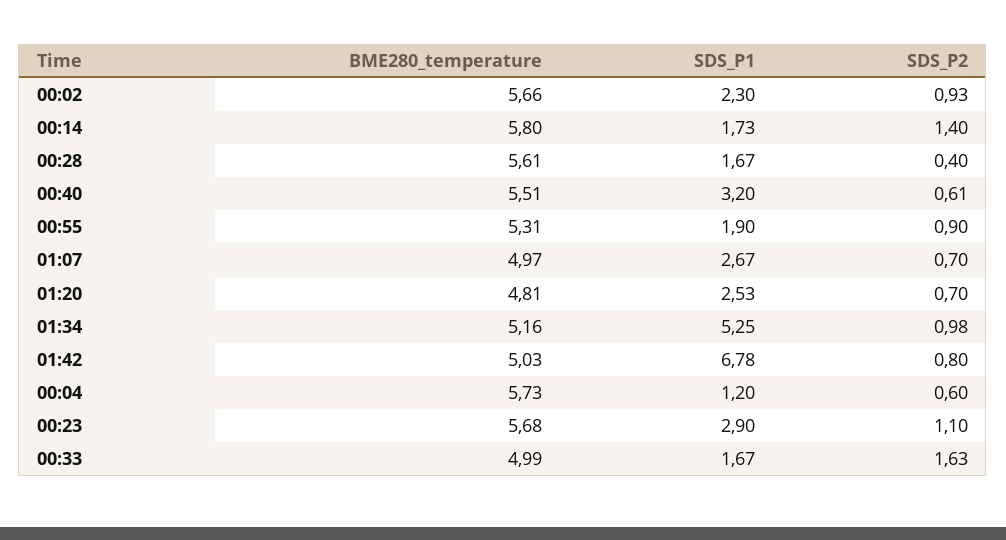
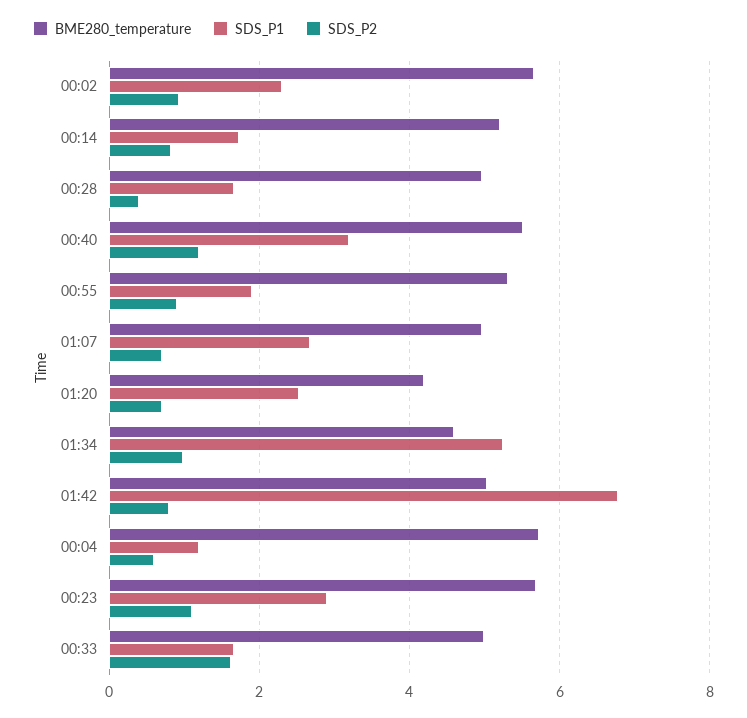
  {
    "BME280_temperature": {
      "00:02": 5.66,
-     "00:14": 5.8,
+     "00:14": 5.2,
-     "00:28": 5.61,
+     "00:28": 5,
      "00:40": 5.51,
      "00:55": 5.31,
      "01:07": 4.97,
-     "01:20": 4.81,
+     "01:20": 4.2,
-     "01:34": 5.16,
+     "01:34": 4.6,
      "01:42": 5.03,
      "00:04": 5.73,
      "00:23": 5.68,
      "00:33": 4.99
    },
    "SDS_P1": {
      "00:02": 2.3,
      "00:14": 1.73,
      "00:28": 1.67,
      "00:40": 3.2,
      "00:55": 1.9,
      "01:07": 2.67,
      "01:20": 2.53,
      "01:34": 5.25,
      "01:42": 6.78,
      "00:04": 1.2,
      "00:23": 2.9,
      "00:33": 1.67
    },
    "SDS_P2": {
      "00:02": 0.93,
-     "00:14": 1.4,
+     "00:14": 0.8,
      "00:28": 0.4,
-     "00:40": 0.61,
+     "00:40": 1.2,
      "00:55": 0.9,
      "01:07": 0.7,
      "01:20": 0.7,
      "01:34": 0.98,
      "01:42": 0.8,
      "00:04": 0.6,
      "00:23": 1.1,
      "00:33": 1.63
    }
  }

